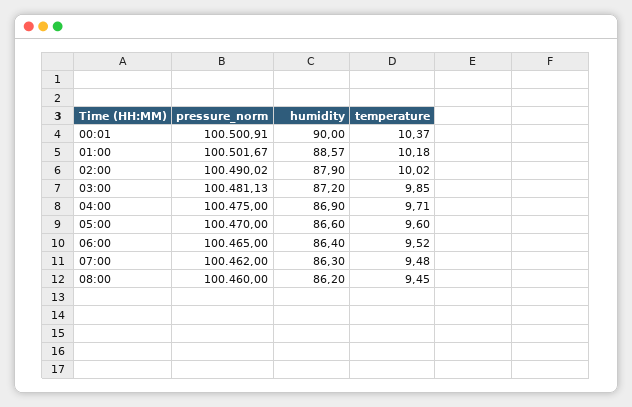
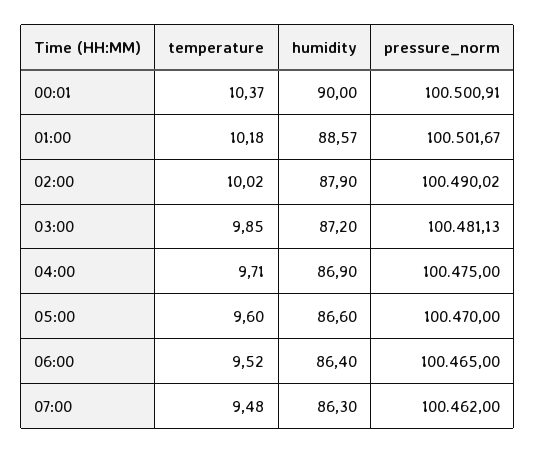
  {
    "pressure_norm": {
      "00:01": 100500.91,
      "01:00": 100501.67,
      "02:00": 100490.02,
      "03:00": 100481.13,
      "04:00": 100475,
      "05:00": 100470,
      "06:00": 100465,
-     "07:00": 100462,
+     "07:00": 100462
-     "08:00": 100460
    },
    "humidity": {
      "00:01": 90,
      "01:00": 88.57,
      "02:00": 87.9,
      "03:00": 87.2,
      "04:00": 86.9,
      "05:00": 86.6,
      "06:00": 86.4,
-     "07:00": 86.3,
+     "07:00": 86.3
-     "08:00": 86.2
    },
    "temperature": {
      "00:01": 10.37,
      "01:00": 10.18,
      "02:00": 10.02,
      "03:00": 9.85,
      "04:00": 9.71,
      "05:00": 9.6,
      "06:00": 9.52,
-     "07:00": 9.48,
+     "07:00": 9.48
-     "08:00": 9.45
    }
  }

